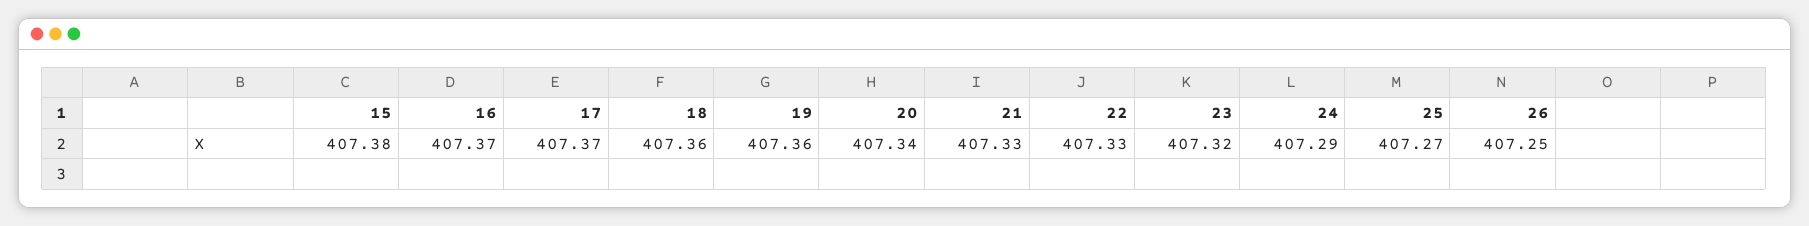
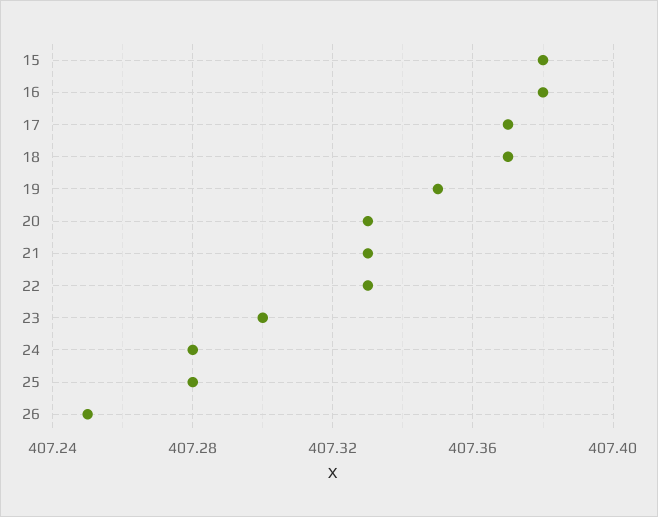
  {
    "15": 407.38,
-   "16": 407.37,
+   "16": 407.38,
    "17": 407.37,
-   "18": 407.36,
+   "18": 407.37,
-   "19": 407.36,
+   "19": 407.35,
-   "20": 407.34,
+   "20": 407.33,
    "21": 407.33,
    "22": 407.33,
-   "23": 407.32,
+   "23": 407.3,
-   "24": 407.29,
+   "24": 407.28,
-   "25": 407.27,
+   "25": 407.28,
    "26": 407.25
  }

